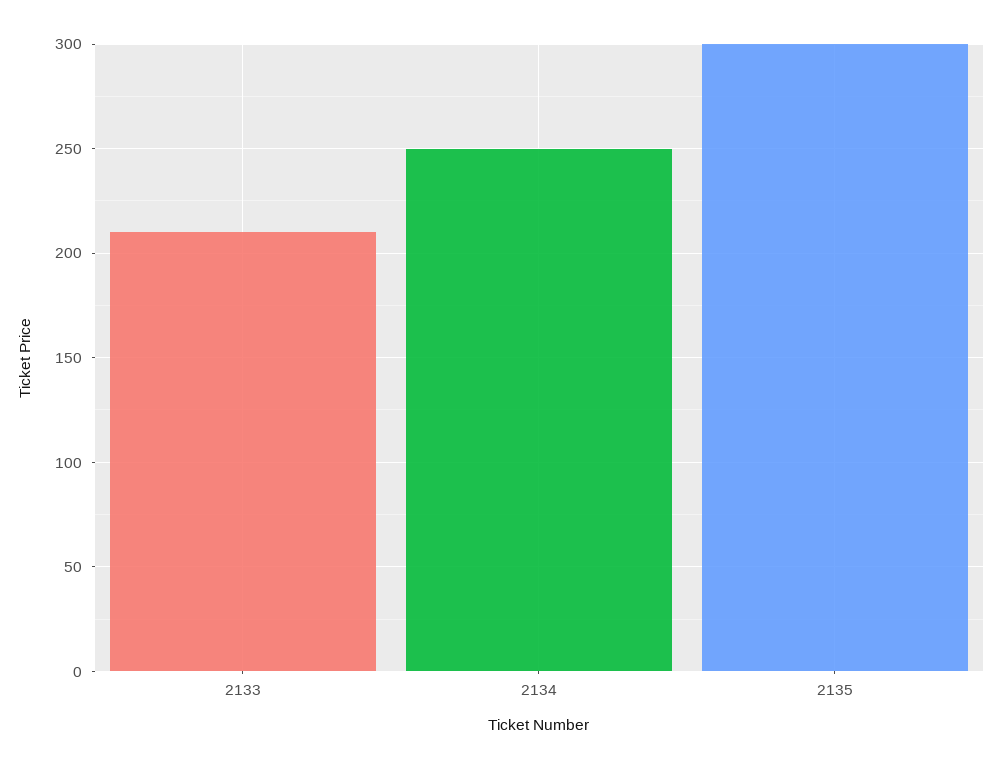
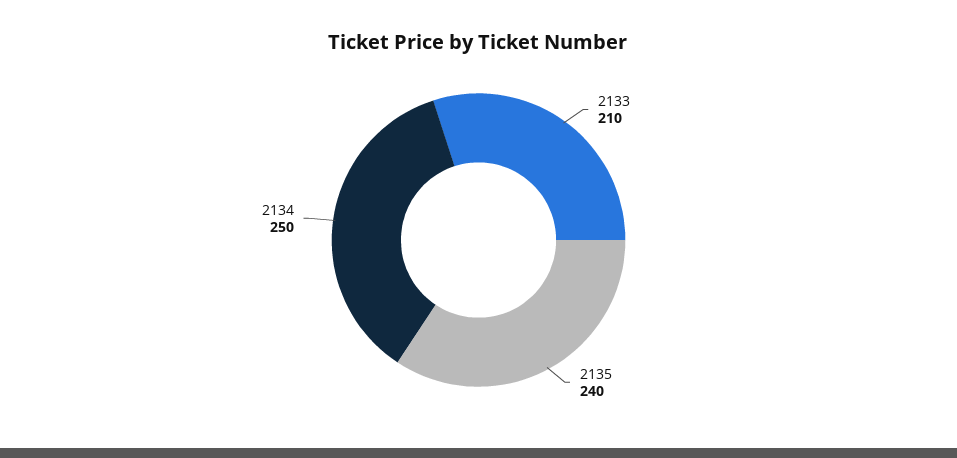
  {
    "2133": 210,
    "2134": 250,
-   "2135": 300
+   "2135": 240
  }

